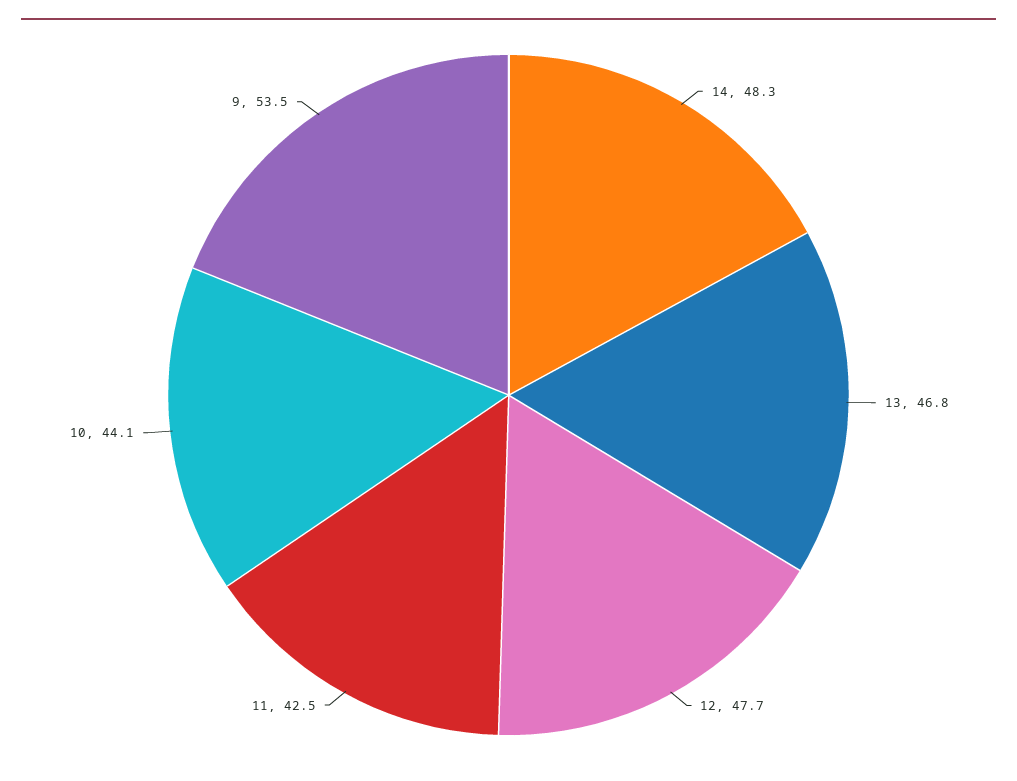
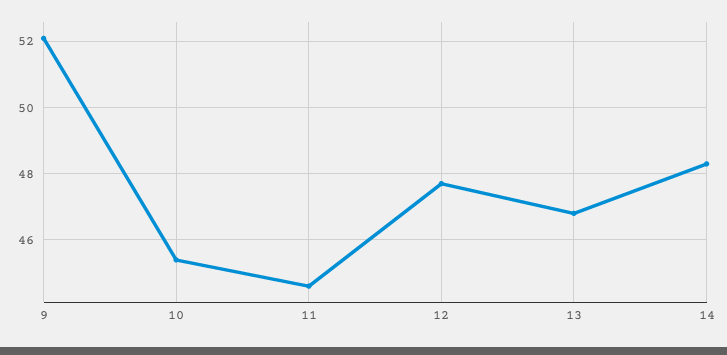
  {
    "14": 48.3,
    "13": 46.8,
    "12": 47.7,
-   "11": 42.5,
+   "11": 44.5,
-   "10": 44.1,
+   "10": 45.5,
-   "9": 53.5
+   "9": 52
  }

